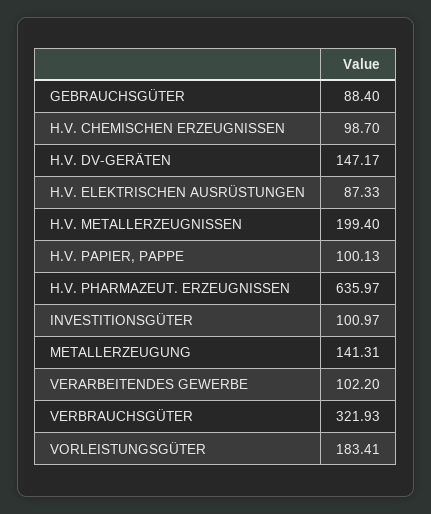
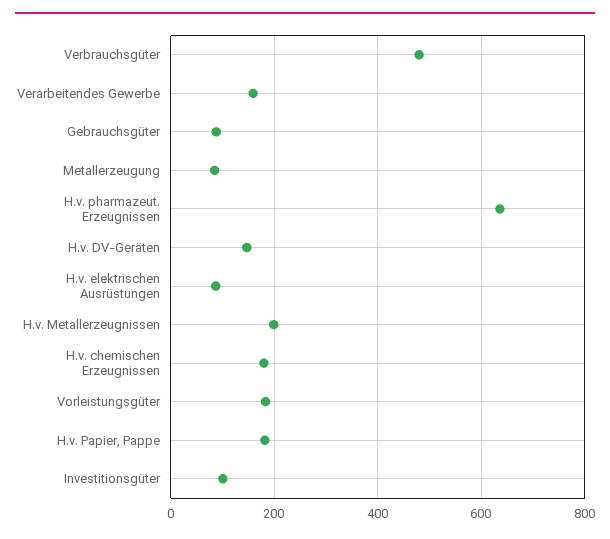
  {
    "GEBRAUCHSGÜTER": 88.4,
-   "H.V. CHEMISCHEN ERZEUGNISSEN": 98.7,
+   "H.V. CHEMISCHEN ERZEUGNISSEN": 180,
    "H.V. DV-GERÄTEN": 147.17,
    "H.V. ELEKTRISCHEN AUSRÜSTUNGEN": 87.33,
    "H.V. METALLERZEUGNISSEN": 199.4,
-   "H.V. PAPIER, PAPPE": 100.13,
+   "H.V. PAPIER, PAPPE": 180,
    "H.V. PHARMAZEUT. ERZEUGNISSEN": 635.97,
    "INVESTITIONSGÜTER": 100.97,
-   "METALLERZEUGUNG": 141.31,
+   "METALLERZEUGUNG": 80,
-   "VERARBEITENDES GEWERBE": 102.2,
+   "VERARBEITENDES GEWERBE": 160,
-   "VERBRAUCHSGÜTER": 321.93,
+   "VERBRAUCHSGÜTER": 480,
    "VORLEISTUNGSGÜTER": 183.41
  }

